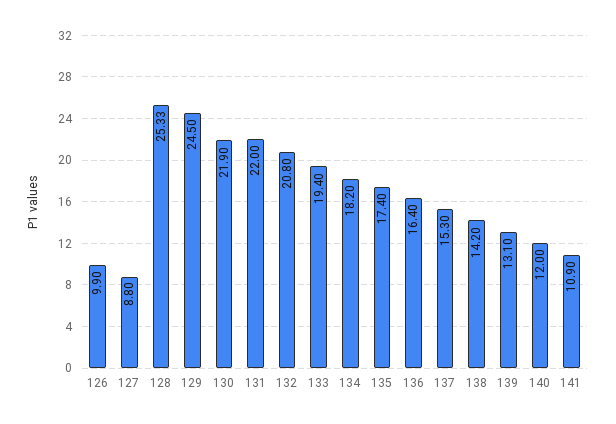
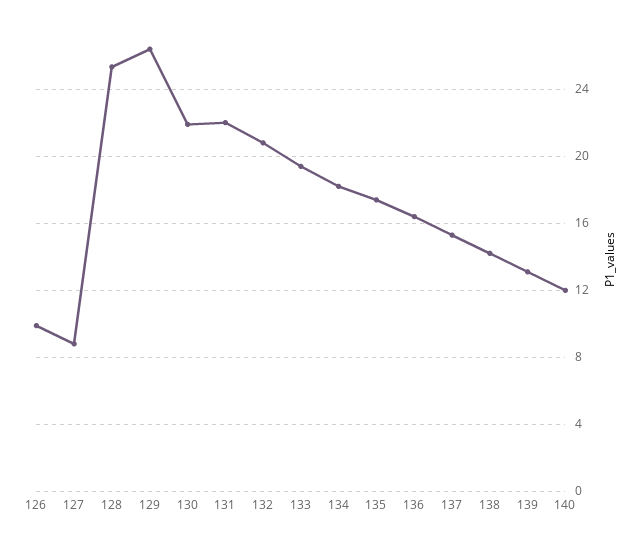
  {
    "126": 9.9,
    "127": 8.8,
    "128": 25.33,
-   "129": 24.5,
+   "129": 26.5,
    "130": 21.9,
    "131": 22,
    "132": 20.8,
    "133": 19.4,
    "134": 18.2,
    "135": 17.4,
    "136": 16.4,
    "137": 15.3,
    "138": 14.2,
    "139": 13.1,
-   "140": 12,
+   "140": 12
-   "141": 10.9
  }

